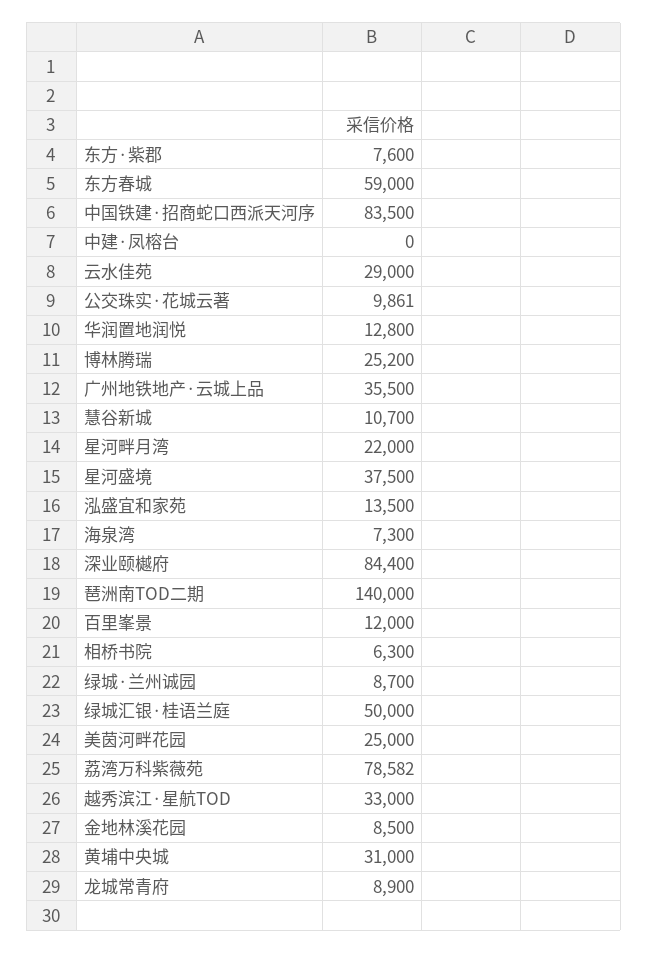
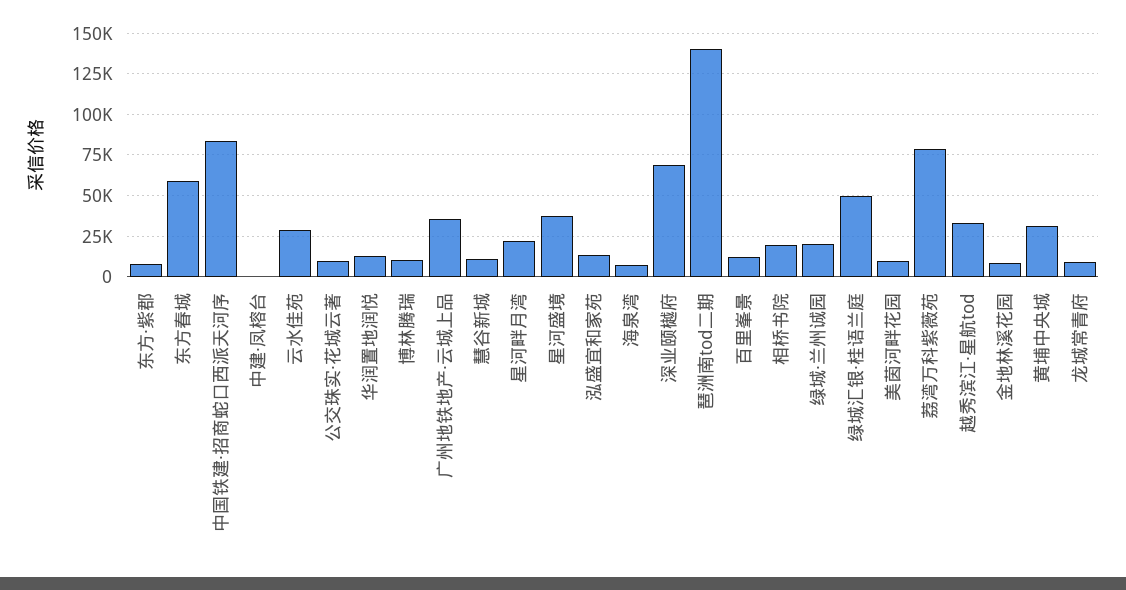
  {
    "东方·紫郡": 7600,
    "东方春城": 59000,
    "中国铁建·招商蛇口西派天河序": 83500,
    "中建·凤榕台": 0,
    "云水佳苑": 29000,
    "公交珠实·花城云著": 9861,
    "华润置地润悦": 12800,
-   "博林腾瑞": 25200,
+   "博林腾瑞": 10000,
    "广州地铁地产·云城上品": 35500,
    "慧谷新城": 10700,
    "星河畔月湾": 22000,
    "星河盛境": 37500,
    "泓盛宜和家苑": 13500,
    "海泉湾": 7300,
-   "深业颐樾府": 84400,
+   "深业颐樾府": 70000,
    "琶洲南TOD二期": 140000,
    "百里峯景": 12000,
-   "相桥书院": 6300,
+   "相桥书院": 20000,
-   "绿城·兰州诚园": 8700,
+   "绿城·兰州诚园": 20000,
    "绿城汇银·桂语兰庭": 50000,
-   "美茵河畔花园": 25000,
+   "美茵河畔花园": 10000,
    "荔湾万科紫薇苑": 78582,
    "越秀滨江·星航TOD": 33000,
    "金地林溪花园": 8500,
    "黄埔中央城": 31000,
    "龙城常青府": 8900
  }

